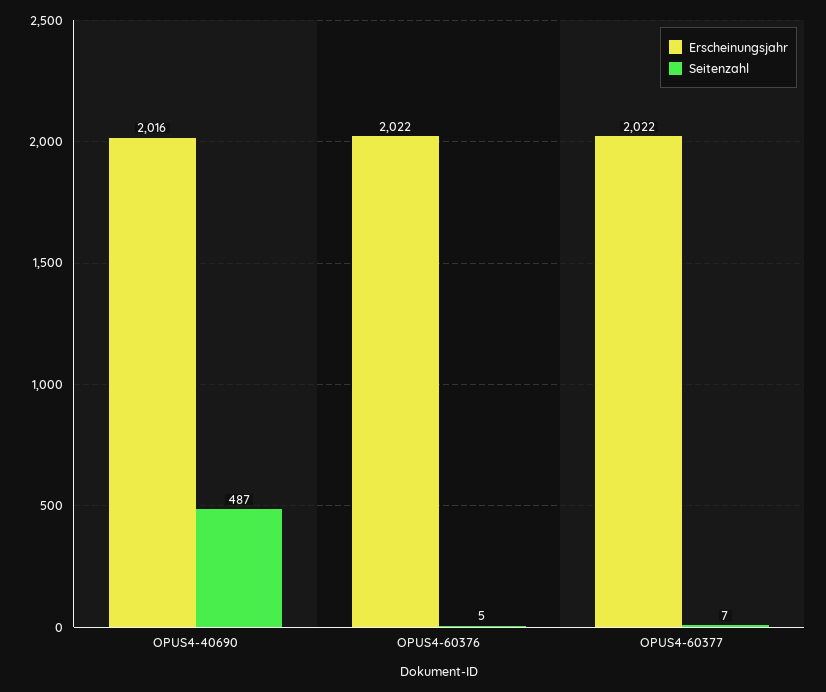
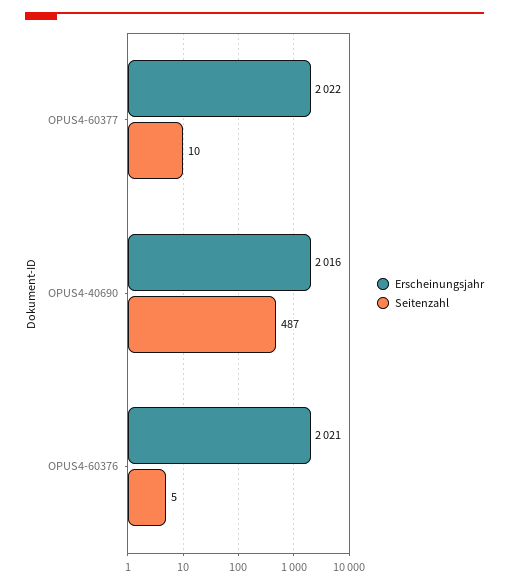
  {
    "Erscheinungsjahr": {
      "OPUS4-40690": 2016,
-     "OPUS4-60376": 2022,
+     "OPUS4-60376": 2021,
      "OPUS4-60377": 2022
    },
    "Seitenzahl": {
      "OPUS4-40690": 487,
      "OPUS4-60376": 5,
-     "OPUS4-60377": 7
+     "OPUS4-60377": 10
    }
  }

